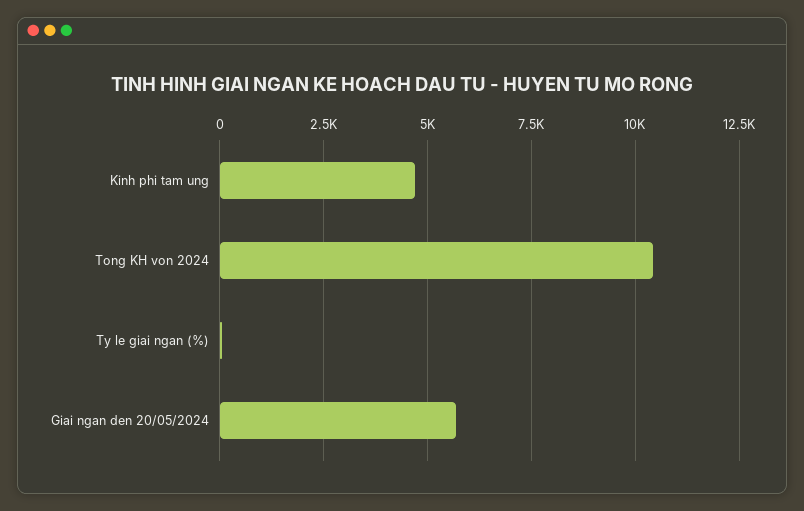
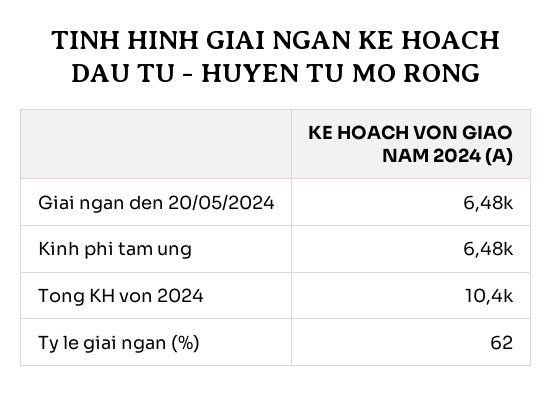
  {
-   "Kinh phi tam ung": 4750,
+   "Kinh phi tam ung": 6480,
    "Tong KH von 2024": 10400,
    "Ty le giai ngan (%)": 62,
-   "Giai ngan den 20/05/2024": 5750
+   "Giai ngan den 20/05/2024": 6480
  }

